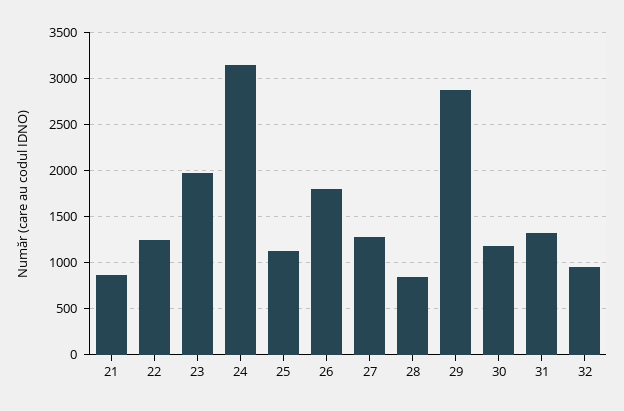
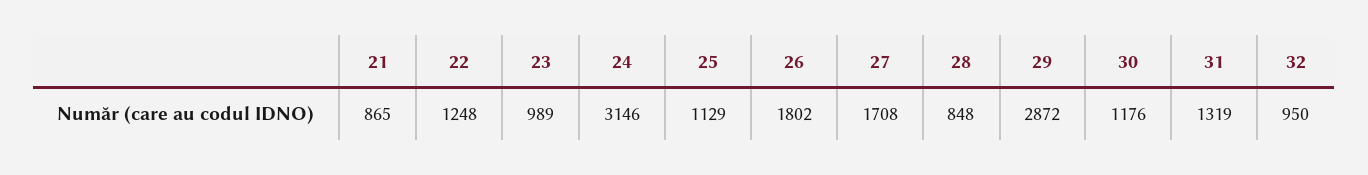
  {
    "21": 865,
    "22": 1248,
-   "23": 2000,
+   "23": 989,
    "24": 3146,
    "25": 1129,
    "26": 1802,
-   "27": 1300,
+   "27": 1708,
    "28": 848,
    "29": 2872,
    "30": 1176,
    "31": 1319,
    "32": 950
  }

